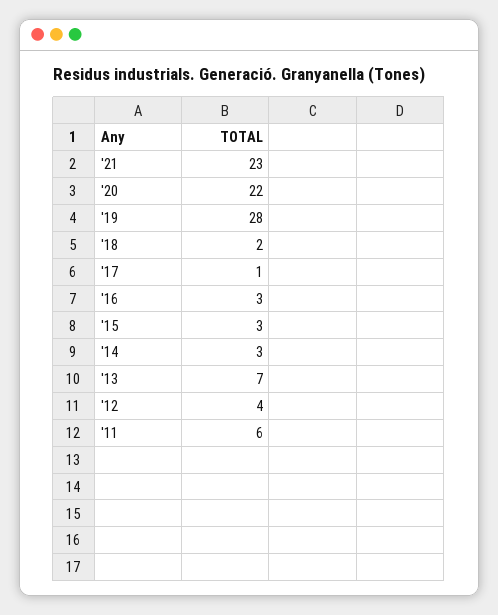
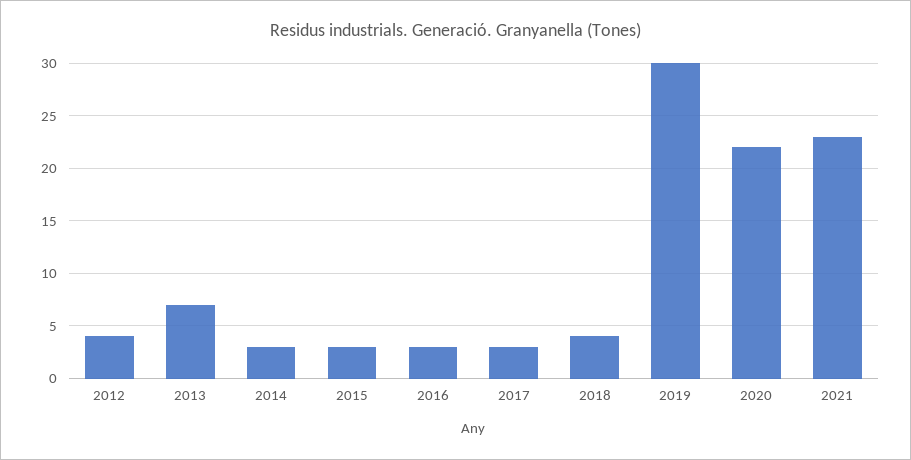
  {
    "'21": 23,
    "'20": 22,
-   "'19": 28,
+   "'19": 30,
-   "'18": 2,
+   "'18": 4,
-   "'17": 1,
+   "'17": 3,
    "'16": 3,
    "'15": 3,
    "'14": 3,
    "'13": 7,
-   "'12": 4,
+   "'12": 4
-   "'11": 6
  }

